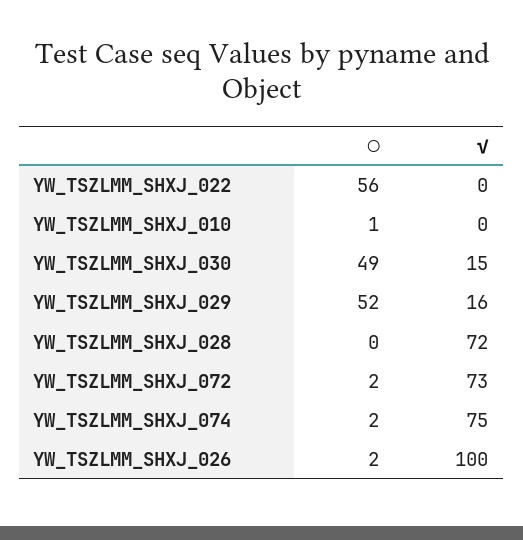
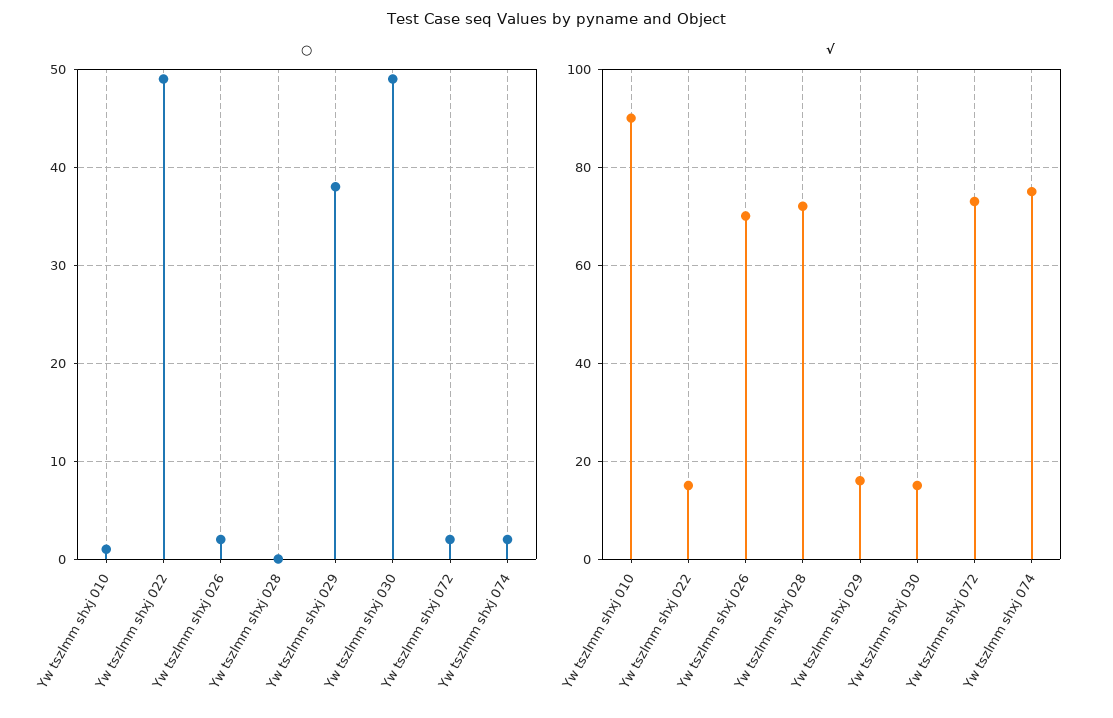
  {
    "○": {
-     "YW_TSZLMM_SHXJ_022": 56,
+     "YW_TSZLMM_SHXJ_022": 49,
      "YW_TSZLMM_SHXJ_010": 1,
      "YW_TSZLMM_SHXJ_030": 49,
-     "YW_TSZLMM_SHXJ_029": 52,
+     "YW_TSZLMM_SHXJ_029": 38,
      "YW_TSZLMM_SHXJ_028": 0,
      "YW_TSZLMM_SHXJ_072": 2,
      "YW_TSZLMM_SHXJ_074": 2,
      "YW_TSZLMM_SHXJ_026": 2
    },
    "√": {
-     "YW_TSZLMM_SHXJ_022": 0,
+     "YW_TSZLMM_SHXJ_022": 15,
-     "YW_TSZLMM_SHXJ_010": 0,
+     "YW_TSZLMM_SHXJ_010": 90,
      "YW_TSZLMM_SHXJ_030": 15,
      "YW_TSZLMM_SHXJ_029": 16,
      "YW_TSZLMM_SHXJ_028": 72,
      "YW_TSZLMM_SHXJ_072": 73,
      "YW_TSZLMM_SHXJ_074": 75,
-     "YW_TSZLMM_SHXJ_026": 100
+     "YW_TSZLMM_SHXJ_026": 70
    }
  }

